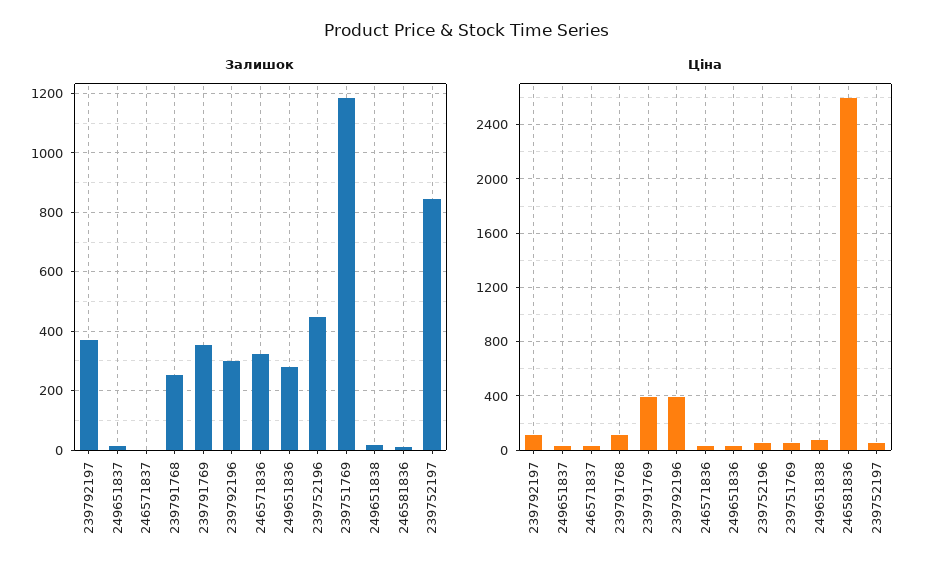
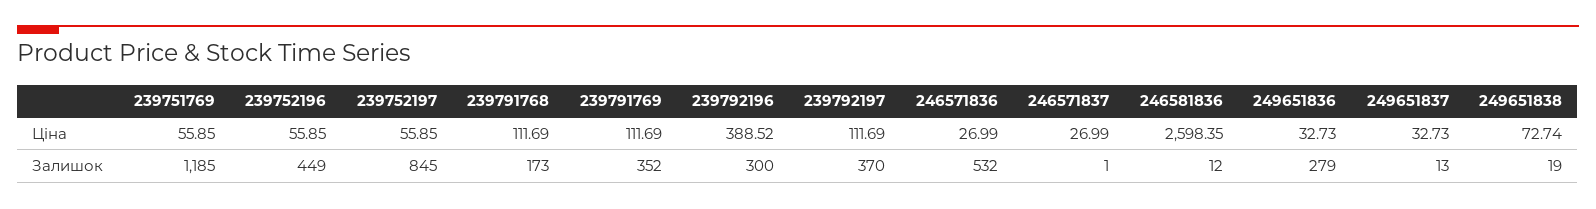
  {
    "Залишок": {
      "239792197": 370,
      "249651837": 13,
      "246571837": 1,
-     "239791768": 250,
+     "239791768": 173,
      "239791769": 352,
      "239792196": 300,
-     "246571836": 325,
+     "246571836": 532,
      "249651836": 279,
      "239752196": 449,
      "239751769": 1185,
      "249651838": 19,
      "246581836": 12,
      "239752197": 845
    },
    "Ціна": {
      "239792197": 111.69,
      "249651837": 32.73,
      "246571837": 26.99,
      "239791768": 111.69,
-     "239791769": 400,
+     "239791769": 111.69,
      "239792196": 388.52,
      "246571836": 26.99,
      "249651836": 32.73,
      "239752196": 55.85,
      "239751769": 55.85,
      "249651838": 72.74,
      "246581836": 2598.35,
      "239752197": 55.85
    }
  }

